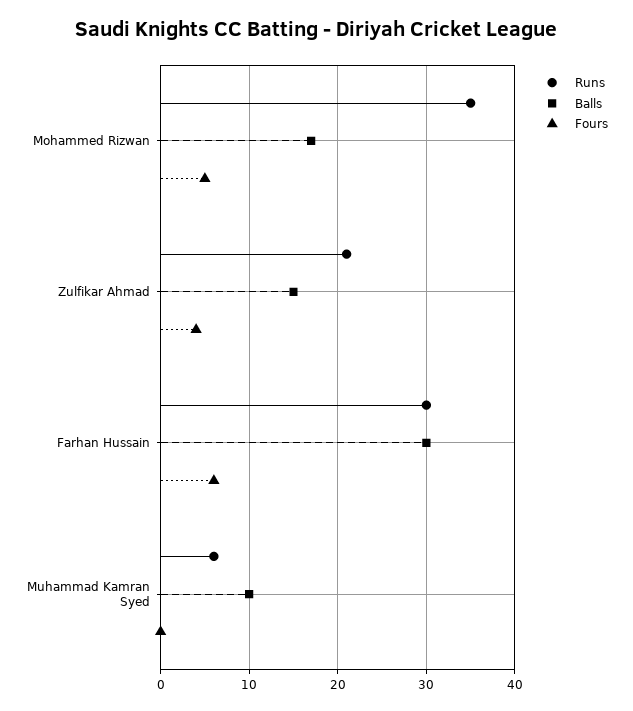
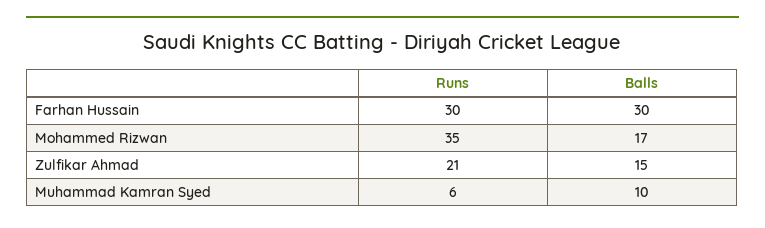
  {
    "Runs": {
      "Mohammed Rizwan": 35,
      "Zulfikar Ahmad": 21,
      "Farhan Hussain": 30,
      "Muhammad Kamran Syed": 6
    },
    "Balls": {
      "Mohammed Rizwan": 17,
      "Zulfikar Ahmad": 15,
      "Farhan Hussain": 30,
      "Muhammad Kamran Syed": 10
-   },
+   }
-   "Fours": {
-     "Mohammed Rizwan": 5,
-     "Zulfikar Ahmad": 4,
-     "Farhan Hussain": 6,
-     "Muhammad Kamran Syed": 0
-   }
  }

